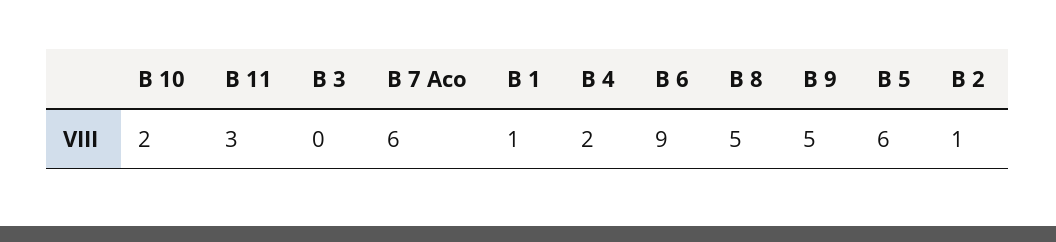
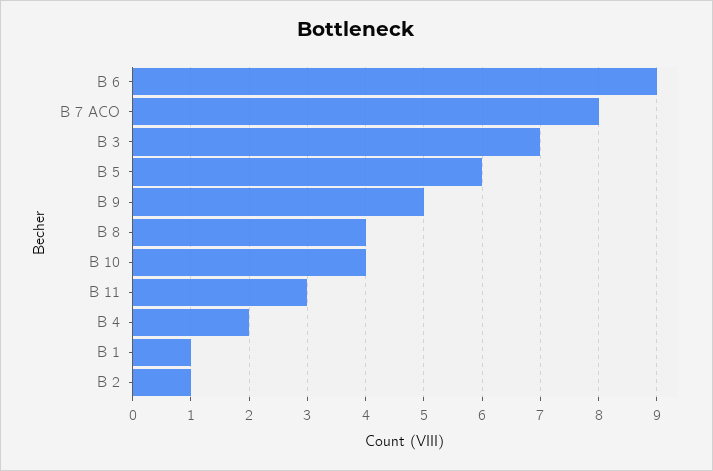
  {
-   "B 10": 2,
+   "B 10": 4,
    "B 11": 3,
-   "B 3": 0,
+   "B 3": 7,
-   "B 7 Aco": 6,
+   "B 7 Aco": 8,
    "B 1": 1,
    "B 4": 2,
    "B 6": 9,
-   "B 8": 5,
+   "B 8": 4,
    "B 9": 5,
    "B 5": 6,
    "B 2": 1
  }

